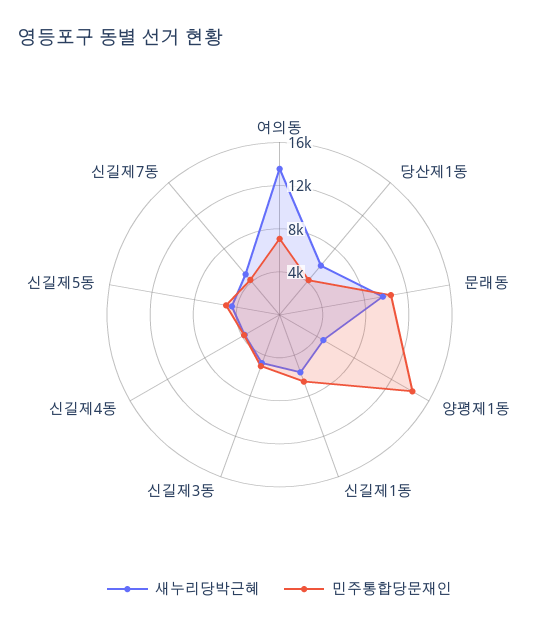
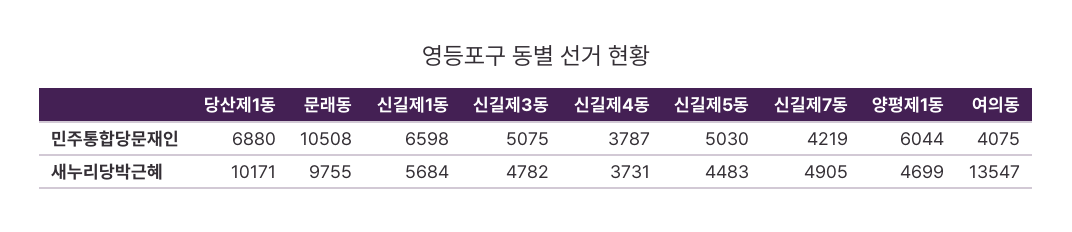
  {
    "새누리당박근혜": {
      "여의동": 13547,
-     "당산제1동": 6000,
+     "당산제1동": 10171,
      "문래동": 9755,
      "양평제1동": 4699,
      "신길제1동": 5684,
      "신길제3동": 4782,
      "신길제4동": 3731,
      "신길제5동": 4483,
      "신길제7동": 4905
    },
    "민주통합당문재인": {
-     "여의동": 7000,
+     "여의동": 4075,
-     "당산제1동": 4000,
+     "당산제1동": 6880,
      "문래동": 10508,
-     "양평제1동": 14000,
+     "양평제1동": 6044,
      "신길제1동": 6598,
      "신길제3동": 5075,
      "신길제4동": 3787,
      "신길제5동": 5030,
      "신길제7동": 4219
    }
  }

